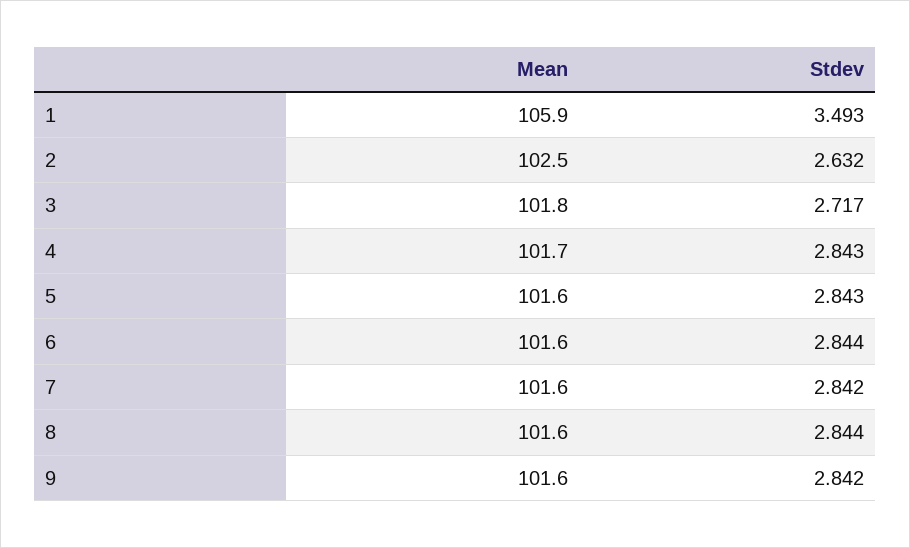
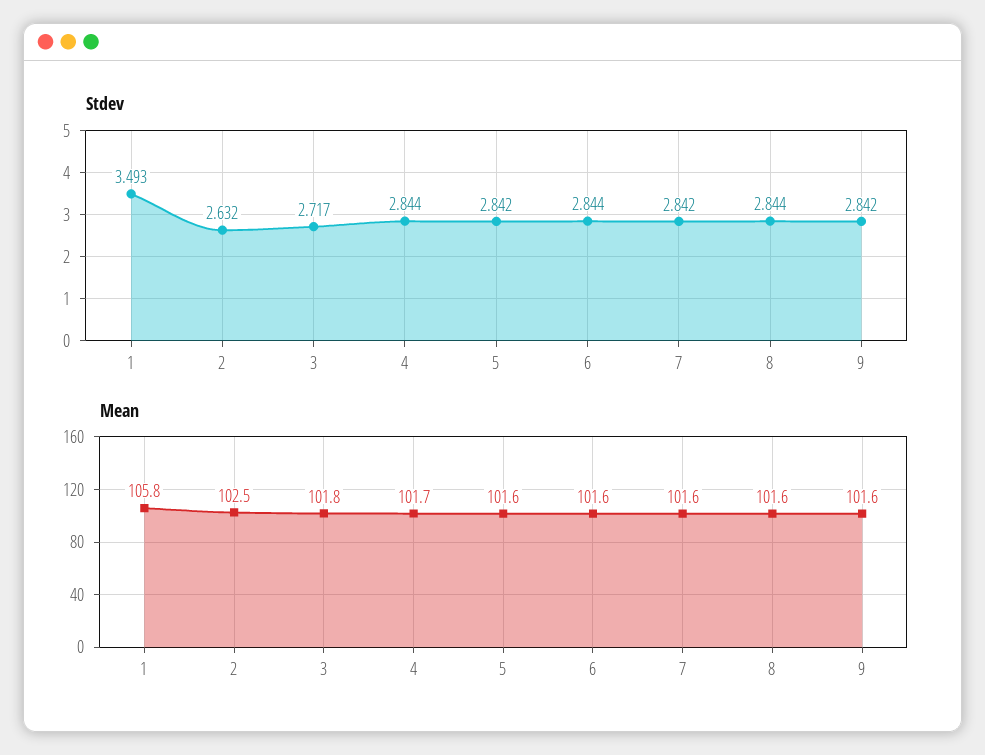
  {
    "Mean": {
-     "1": 105.9,
+     "1": 105.8,
      "2": 102.5,
      "3": 101.8,
      "4": 101.7,
      "5": 101.6,
      "6": 101.6,
      "7": 101.6,
      "8": 101.6,
      "9": 101.6
    },
    "Stdev": {
      "1": 3.493,
      "2": 2.632,
      "3": 2.717,
-     "4": 2.843,
+     "4": 2.844,
-     "5": 2.843,
+     "5": 2.842,
      "6": 2.844,
      "7": 2.842,
      "8": 2.844,
      "9": 2.842
    }
  }

